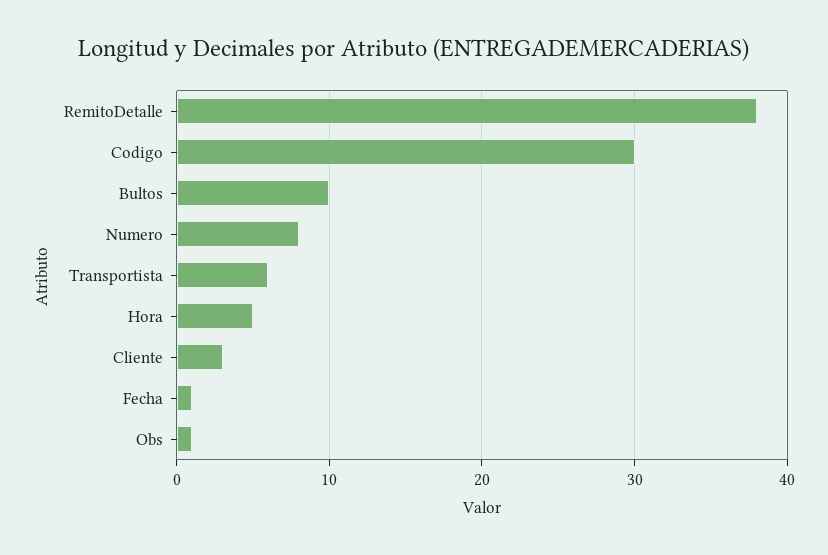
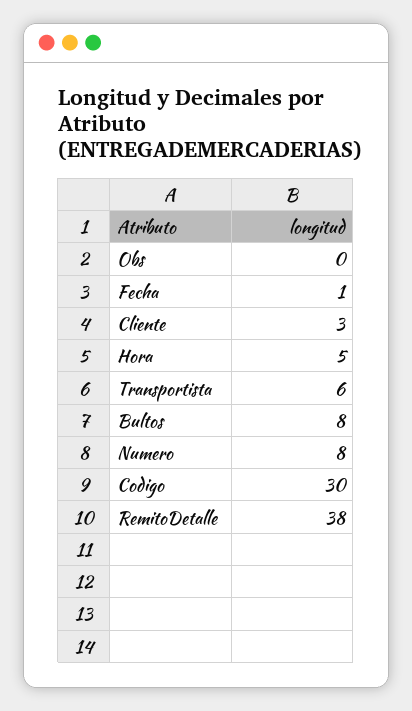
  {
    "RemitoDetalle": 38,
    "Codigo": 30,
-   "Bultos": 10,
+   "Bultos": 8,
    "Numero": 8,
    "Transportista": 6,
    "Hora": 5,
    "Cliente": 3,
    "Fecha": 1,
-   "Obs": 1
+   "Obs": 0
  }

